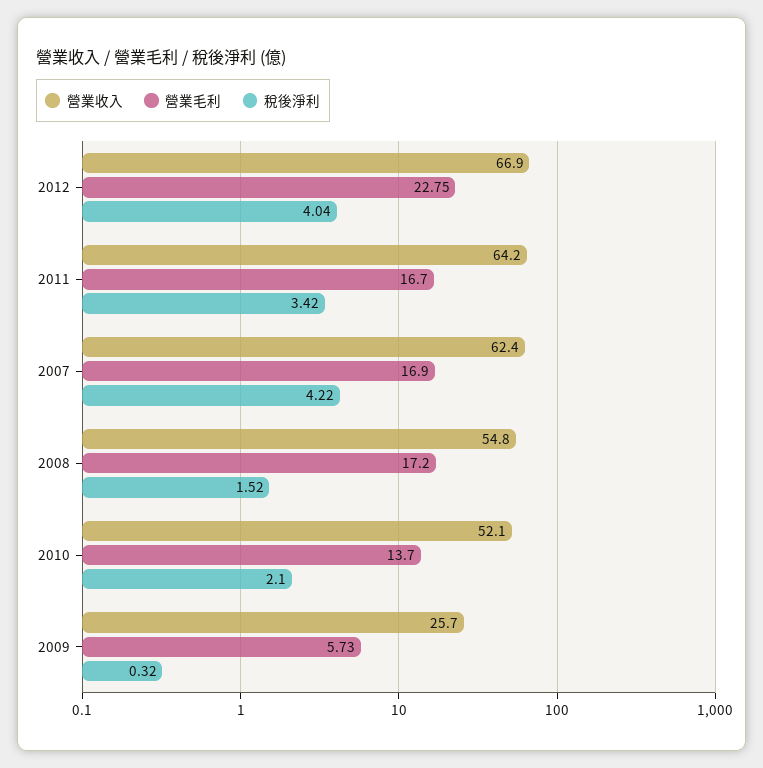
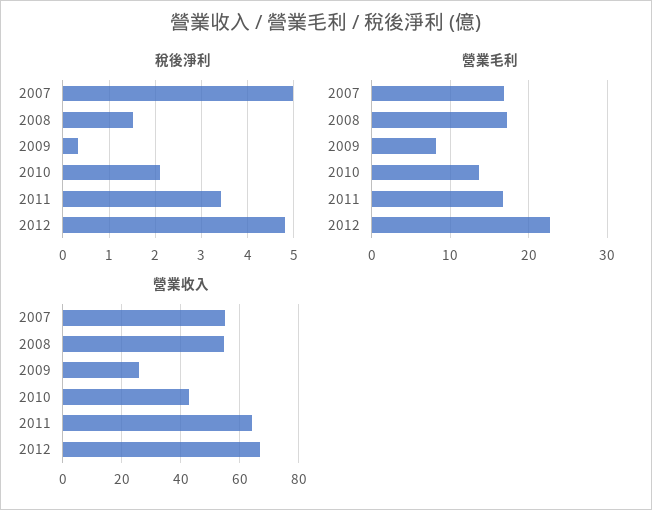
  {
    "營業收入": {
      "2012": 66.9,
      "2011": 64.2,
-     "2007": 62.4,
+     "2007": 55,
      "2008": 54.8,
-     "2010": 52.1,
+     "2010": 42.5,
      "2009": 25.7
    },
    "營業毛利": {
      "2012": 22.75,
      "2011": 16.7,
      "2007": 16.9,
      "2008": 17.2,
      "2010": 13.7,
-     "2009": 5.73
+     "2009": 8
    },
    "稅後淨利": {
-     "2012": 4.04,
+     "2012": 4.8,
      "2011": 3.42,
-     "2007": 4.22,
+     "2007": 5,
      "2008": 1.52,
      "2010": 2.1,
      "2009": 0.32
    }
  }

